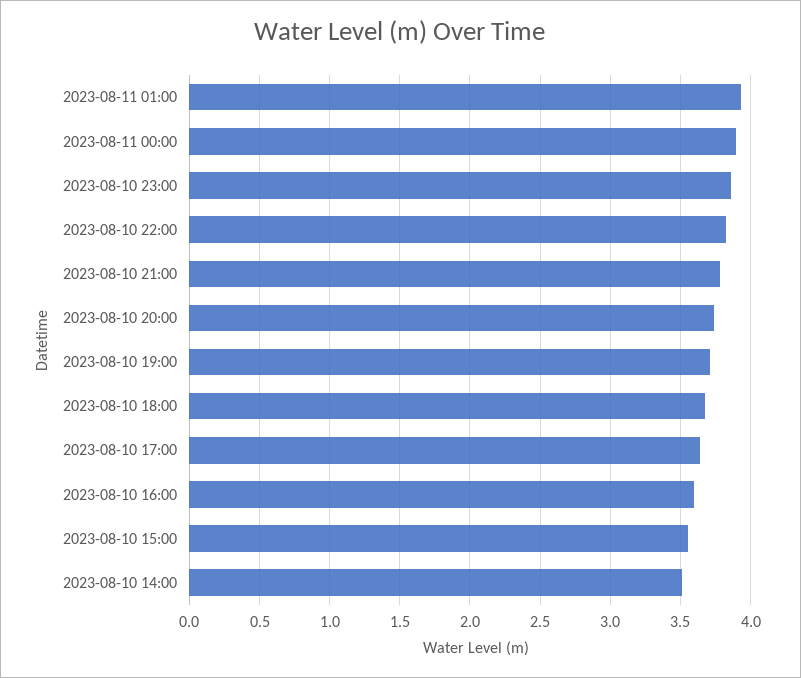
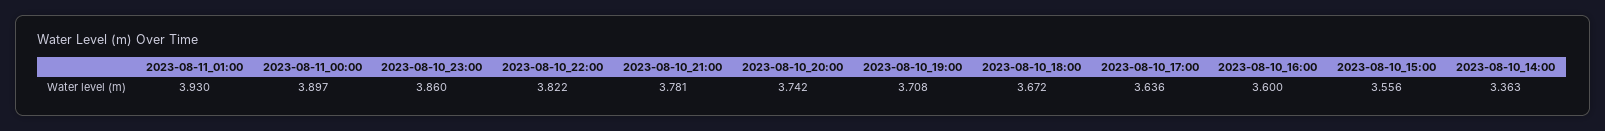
  {
    "2023-08-11 01:00": 3.93,
    "2023-08-11 00:00": 3.897,
    "2023-08-10 23:00": 3.86,
    "2023-08-10 22:00": 3.822,
    "2023-08-10 21:00": 3.781,
    "2023-08-10 20:00": 3.742,
    "2023-08-10 19:00": 3.708,
    "2023-08-10 18:00": 3.672,
    "2023-08-10 17:00": 3.636,
    "2023-08-10 16:00": 3.6,
    "2023-08-10 15:00": 3.556,
-   "2023-08-10 14:00": 3.5
+   "2023-08-10 14:00": 3.363
  }

